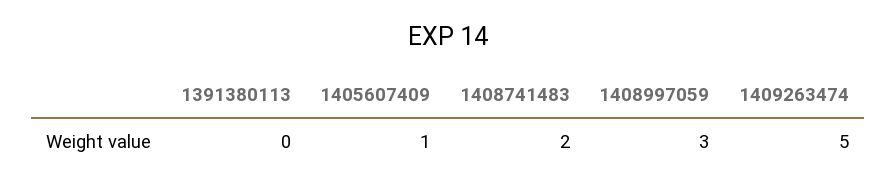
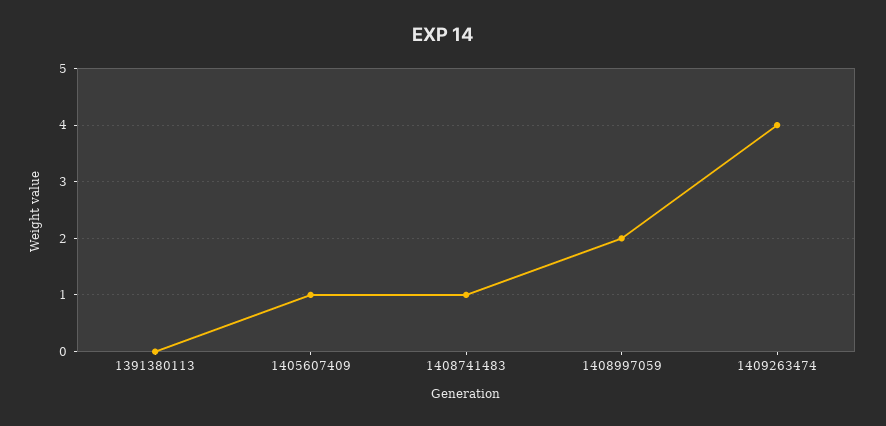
  {
    "1391380113": 0,
    "1405607409": 1,
-   "1408741483": 2,
+   "1408741483": 1,
-   "1408997059": 3,
+   "1408997059": 2,
-   "1409263474": 5
+   "1409263474": 4
  }

